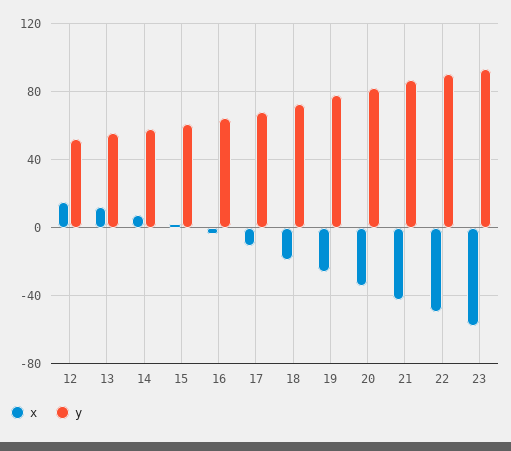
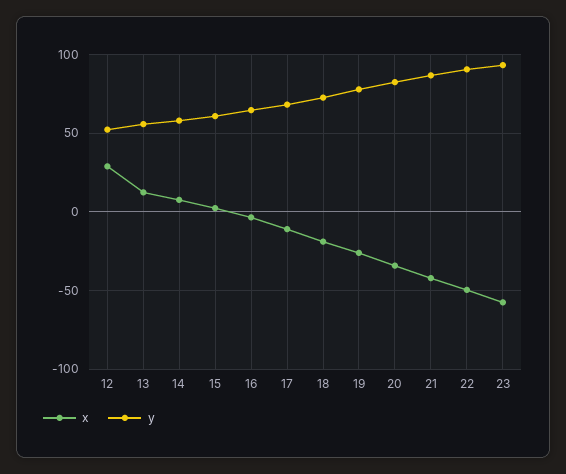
  {
    "x": {
-     "12": 15,
+     "12": 30,
      "13": 10,
      "14": 10,
      "15": 0,
      "16": -5,
      "17": -10,
      "18": -20,
      "19": -25,
      "20": -35,
      "21": -40,
      "22": -50,
      "23": -60
    },
    "y": {
      "12": 50,
      "13": 55,
      "14": 60,
      "15": 60,
      "16": 65,
      "17": 70,
      "18": 75,
      "19": 80,
      "20": 85,
      "21": 85,
      "22": 90,
      "23": 95
    }
  }

